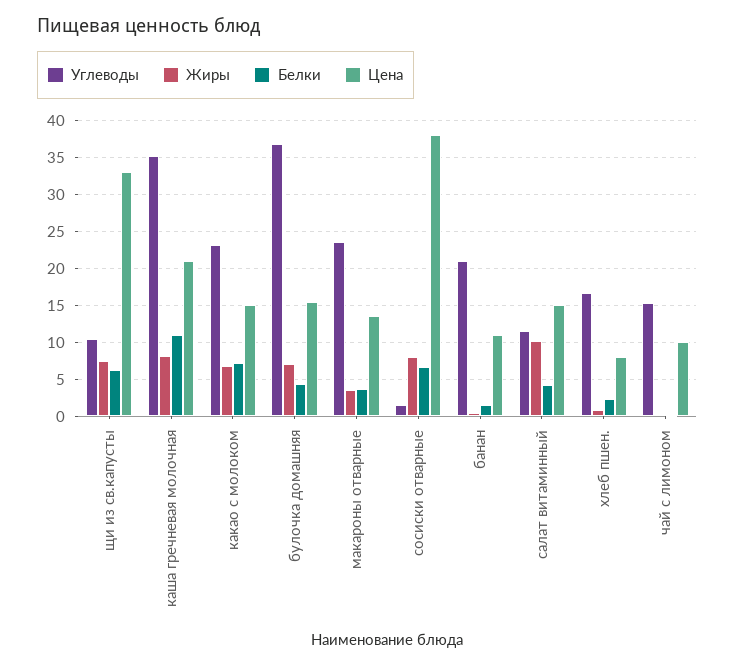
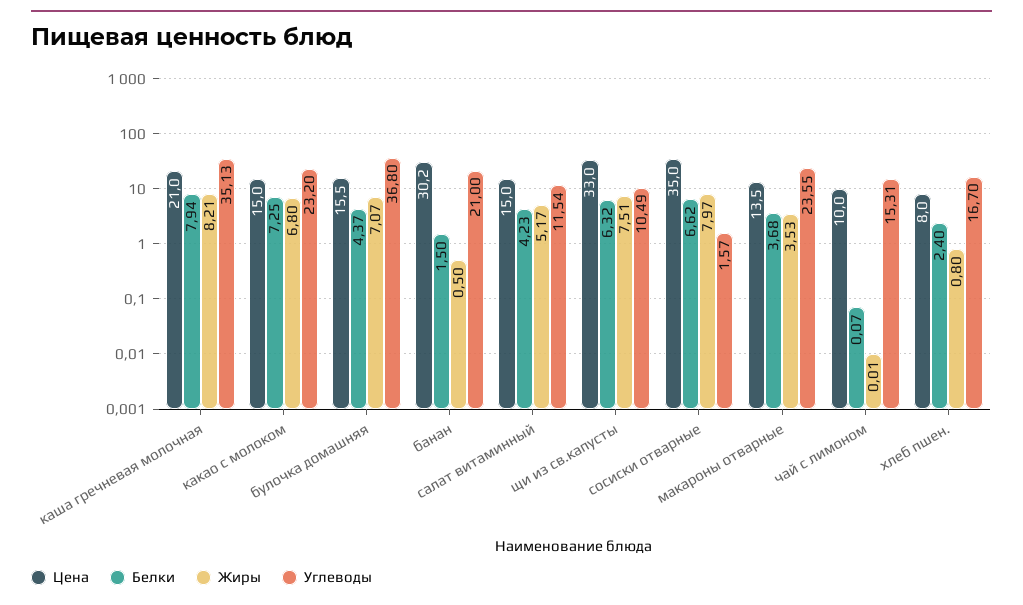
  {
    "Углеводы": {
      "щи из св.капусты": 10.49,
      "каша гречневая молочная": 35.13,
      "какао с молоком": 23.2,
      "булочка домашняя": 36.8,
      "макароны отварные": 23.55,
      "сосиски отварные": 1.57,
      "банан": 21,
      "салат витаминный": 11.54,
      "хлеб пшен.": 16.7,
      "чай с лимоном": 15.31
    },
    "Жиры": {
      "щи из св.капусты": 7.51,
      "каша гречневая молочная": 8.21,
      "какао с молоком": 6.8,
      "булочка домашняя": 7.07,
      "макароны отварные": 3.53,
      "сосиски отварные": 7.97,
      "банан": 0.5,
-     "салат витаминный": 10,
+     "салат витаминный": 5.17,
      "хлеб пшен.": 0.8,
      "чай с лимоном": 0.01
    },
    "Белки": {
      "щи из св.капусты": 6.32,
-     "каша гречневая молочная": 11,
+     "каша гречневая молочная": 7.94,
      "какао с молоком": 7.25,
      "булочка домашняя": 4.37,
      "макароны отварные": 3.68,
      "сосиски отварные": 6.62,
      "банан": 1.5,
      "салат витаминный": 4.23,
      "хлеб пшен.": 2.4,
      "чай с лимоном": 0.07
    },
    "Цена": {
      "щи из св.капусты": 33,
      "каша гречневая молочная": 21,
      "какао с молоком": 15,
      "булочка домашняя": 15.5,
      "макароны отварные": 13.5,
-     "сосиски отварные": 38,
+     "сосиски отварные": 35,
-     "банан": 11,
+     "банан": 30.2,
      "салат витаминный": 15,
      "хлеб пшен.": 8,
      "чай с лимоном": 10
    }
  }

